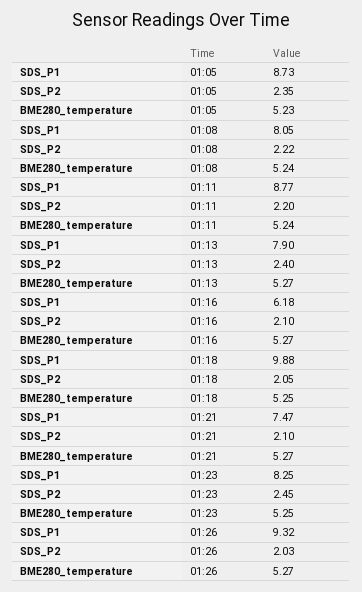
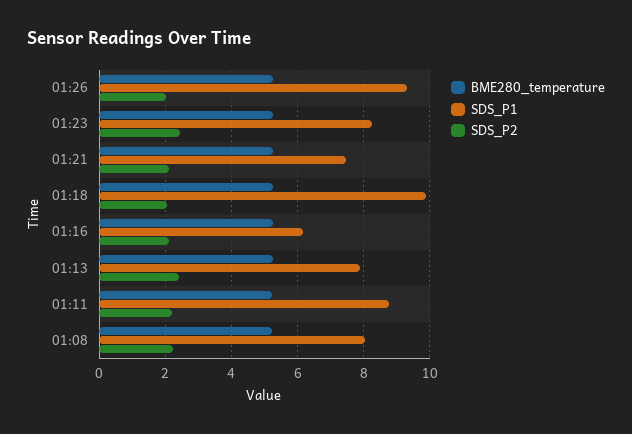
  {
    "SDS_P1": {
-     "01:05": 8.73,
      "01:08": 8.05,
      "01:11": 8.77,
      "01:13": 7.9,
      "01:16": 6.18,
      "01:18": 9.88,
      "01:21": 7.47,
      "01:23": 8.25,
      "01:26": 9.32
    },
    "SDS_P2": {
-     "01:05": 2.35,
      "01:08": 2.22,
      "01:11": 2.2,
      "01:13": 2.4,
      "01:16": 2.1,
      "01:18": 2.05,
      "01:21": 2.1,
      "01:23": 2.45,
      "01:26": 2.03
    },
    "BME280_temperature": {
-     "01:05": 5.23,
      "01:08": 5.24,
      "01:11": 5.24,
      "01:13": 5.27,
      "01:16": 5.27,
      "01:18": 5.25,
      "01:21": 5.27,
      "01:23": 5.25,
      "01:26": 5.27
    }
  }

